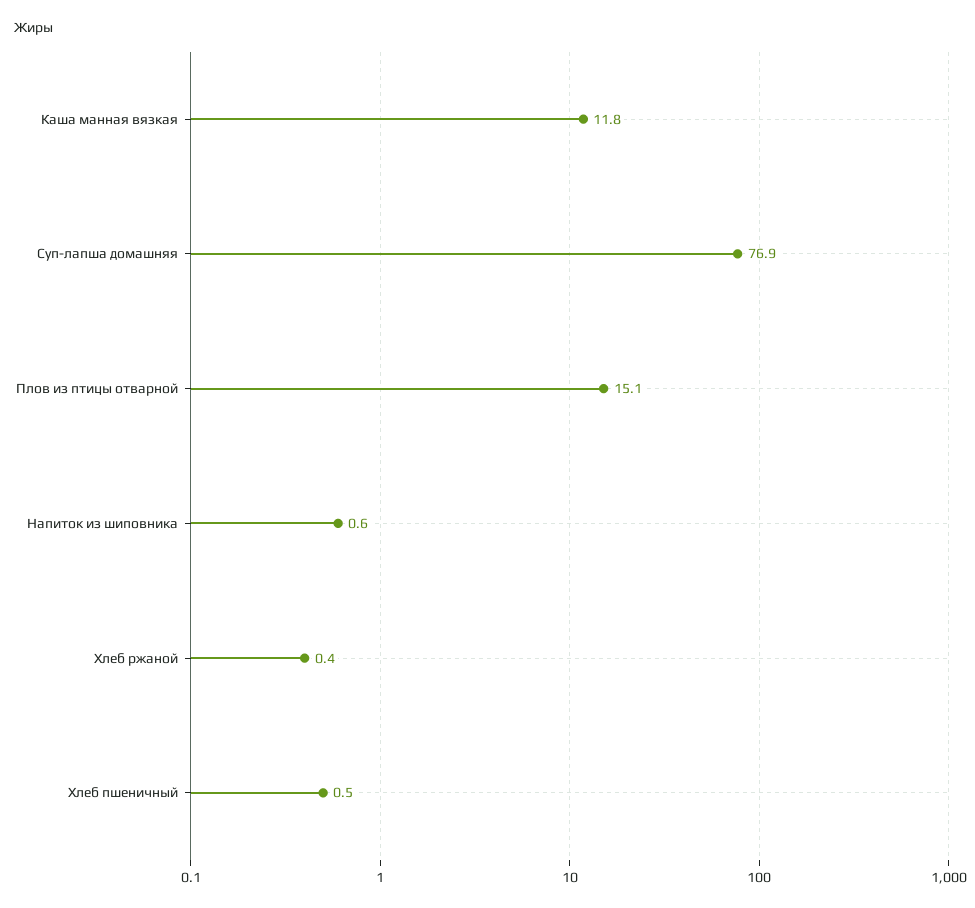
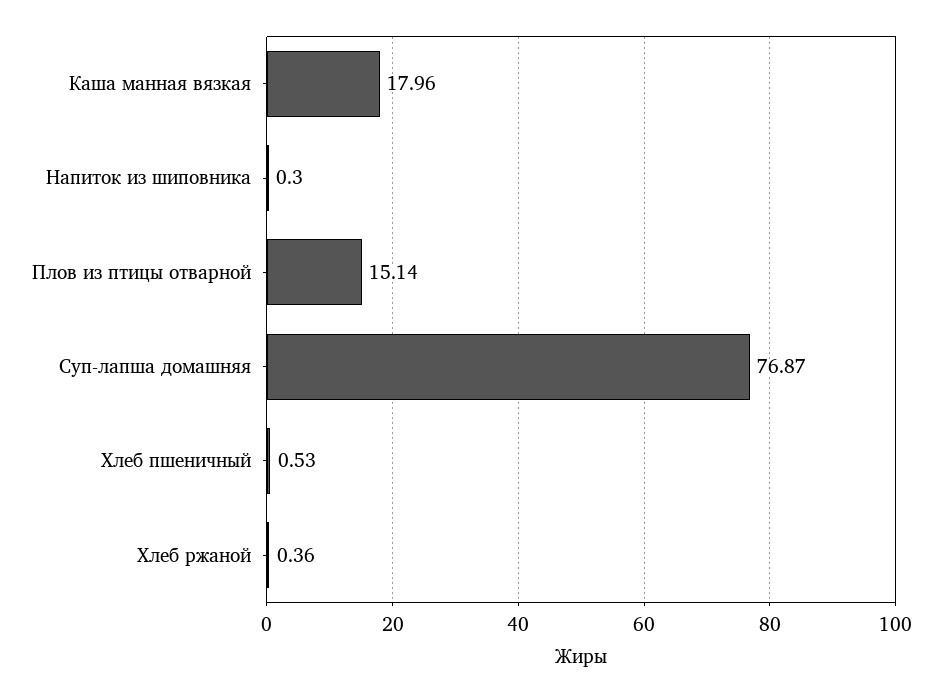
  {
-   "Каша манная вязкая": 11.8,
+   "Каша манная вязкая": 17.96,
    "Суп-лапша домашняя": 76.87,
    "Плов из птицы отварной": 15.14,
-   "Напиток из шиповника": 0.6,
+   "Напиток из шиповника": 0.3,
    "Хлеб ржаной": 0.36,
    "Хлеб пшеничный": 0.53
  }

